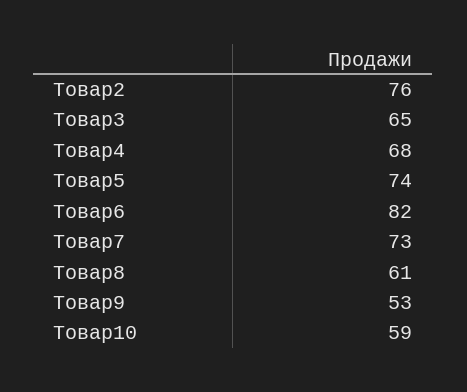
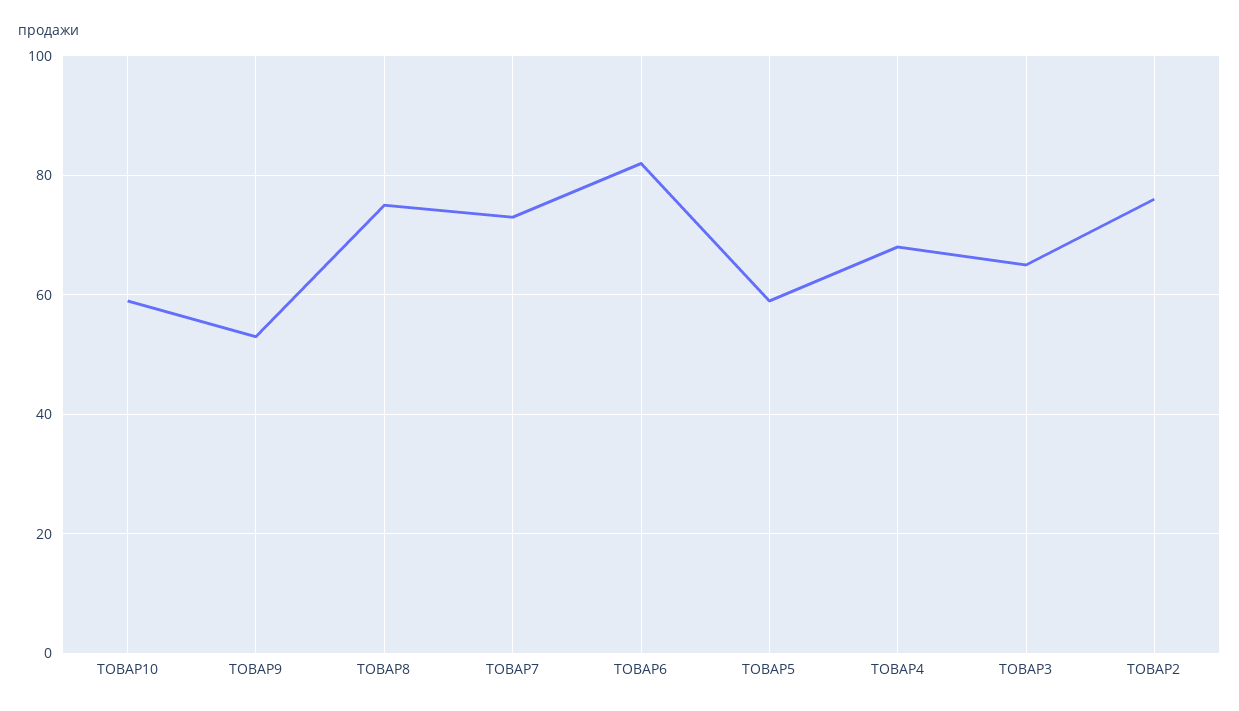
  {
    "Товар2": 76,
    "Товар3": 65,
    "Товар4": 68,
-   "Товар5": 74,
+   "Товар5": 60,
    "Товар6": 82,
    "Товар7": 73,
-   "Товар8": 61,
+   "Товар8": 75,
    "Товар9": 53,
    "Товар10": 59
  }

